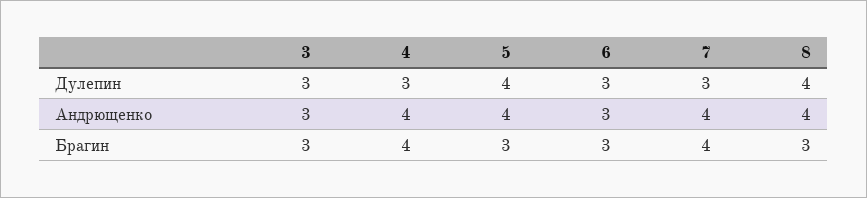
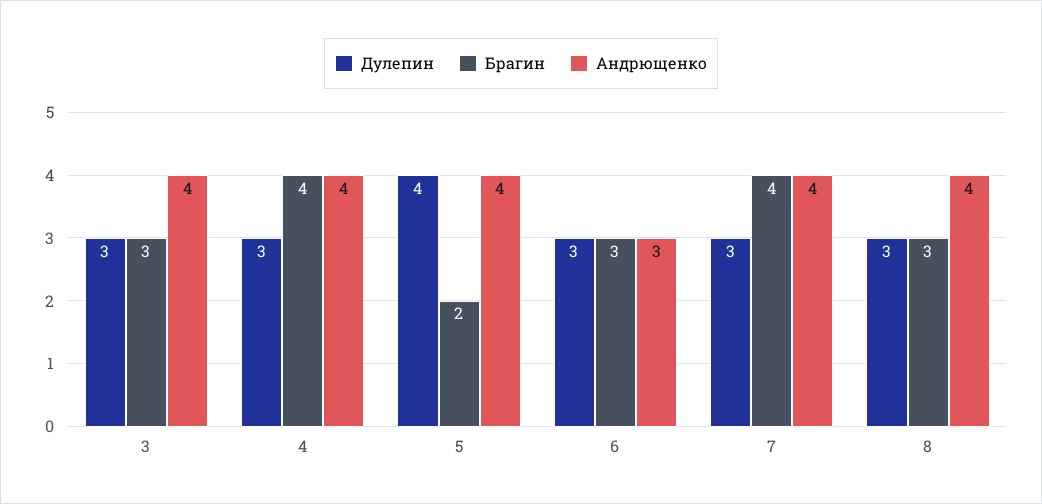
  {
    "Дулепин": {
      "3": 3,
      "4": 3,
      "5": 4,
      "6": 3,
      "7": 3,
-     "8": 4
+     "8": 3
    },
    "Андрющенко": {
-     "3": 3,
+     "3": 4,
      "4": 4,
      "5": 4,
      "6": 3,
      "7": 4,
      "8": 4
    },
    "Брагин": {
      "3": 3,
      "4": 4,
-     "5": 3,
+     "5": 2,
      "6": 3,
      "7": 4,
      "8": 3
    }
  }

